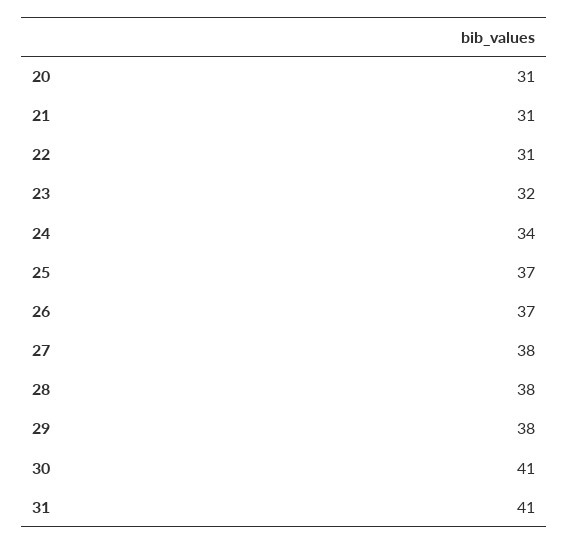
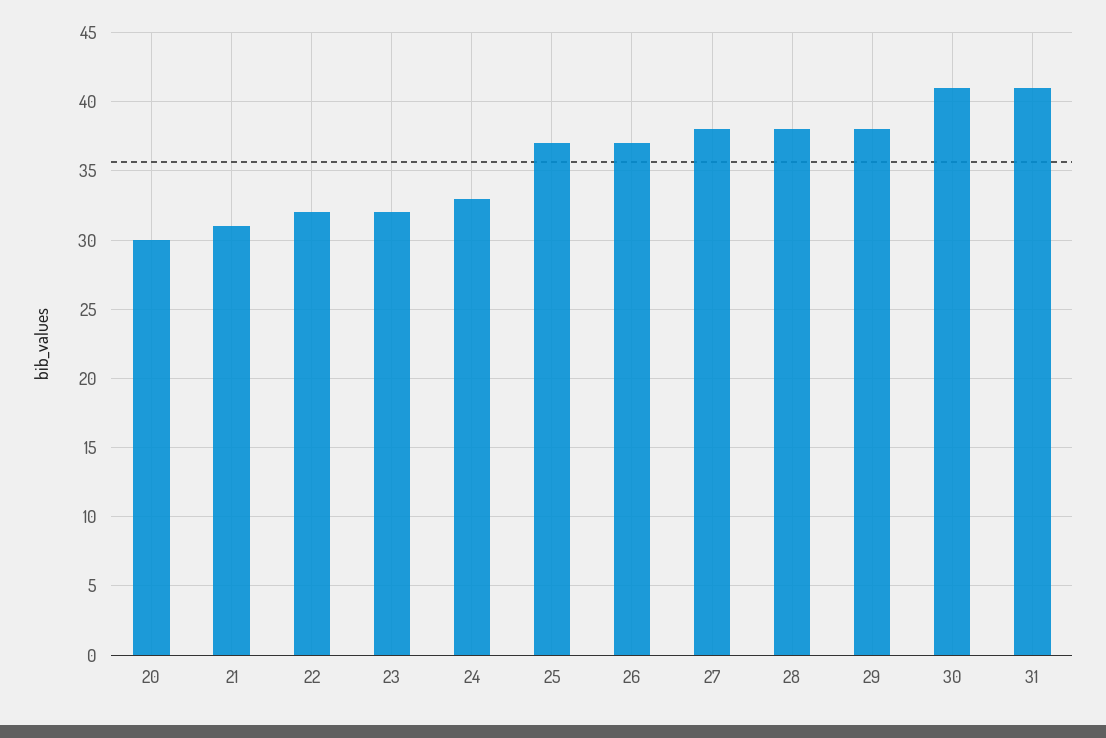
  {
-   "20": 31,
+   "20": 30,
    "21": 31,
-   "22": 31,
+   "22": 32,
    "23": 32,
-   "24": 34,
+   "24": 33,
    "25": 37,
    "26": 37,
    "27": 38,
    "28": 38,
    "29": 38,
    "30": 41,
    "31": 41
  }

